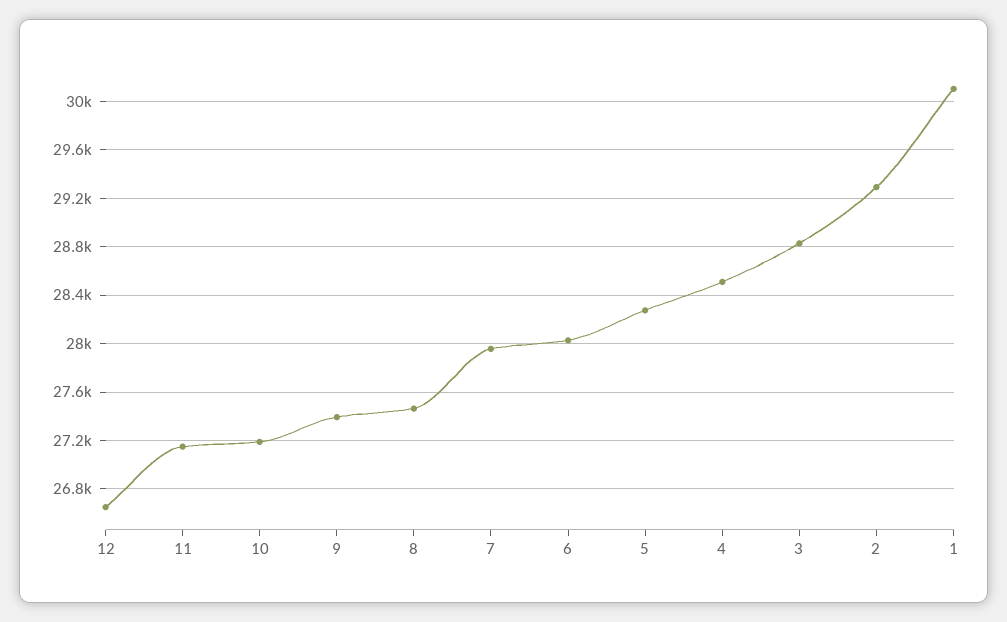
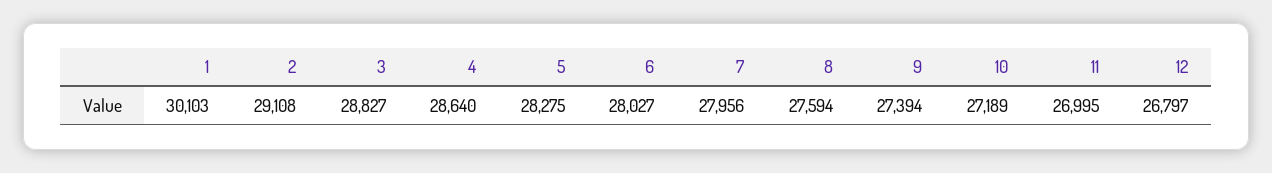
  {
-   "12": 26650,
+   "12": 26797,
-   "11": 27150,
+   "11": 26995,
    "10": 27189,
    "9": 27394,
-   "8": 27450,
+   "8": 27594,
    "7": 27956,
    "6": 28027,
    "5": 28275,
-   "4": 28500,
+   "4": 28640,
    "3": 28827,
-   "2": 29300,
+   "2": 29108,
    "1": 30103
  }

